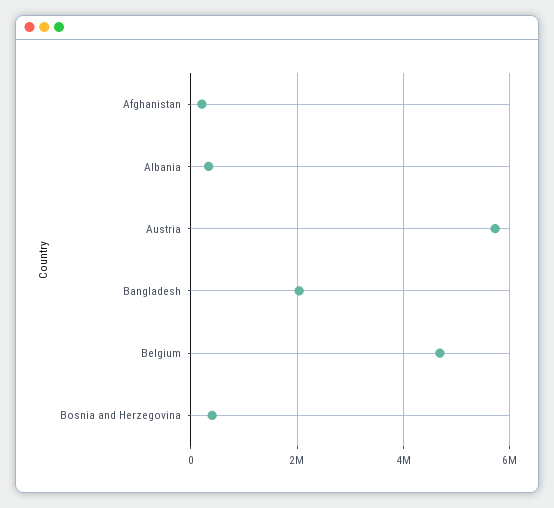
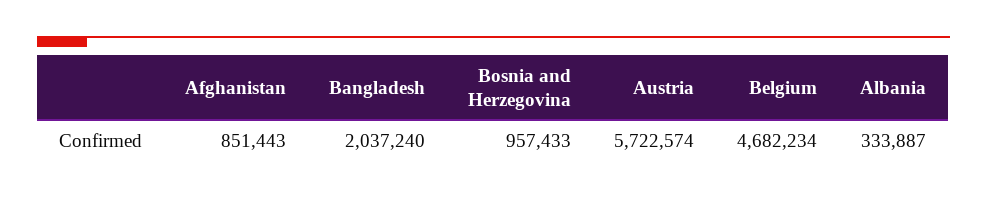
  {
-   "Afghanistan": 200000,
+   "Afghanistan": 851443,
    "Albania": 333887,
    "Austria": 5722574,
    "Bangladesh": 2037240,
    "Belgium": 4682234,
-   "Bosnia and Herzegovina": 400000
+   "Bosnia and Herzegovina": 957433
  }

